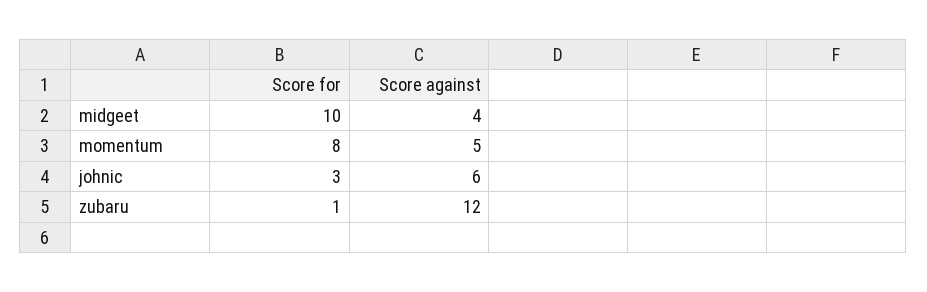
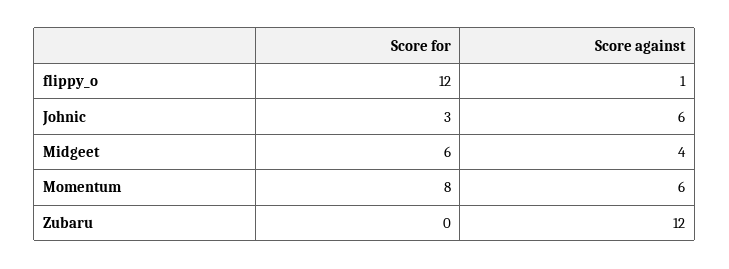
  {
    "Score for": {
-     "midgeet": 10,
+     "midgeet": 6,
      "momentum": 8,
      "johnic": 3,
-     "zubaru": 1
+     "zubaru": 0,
+     "flippy_o": 12
    },
    "Score against": {
      "midgeet": 4,
-     "momentum": 5,
+     "momentum": 6,
      "johnic": 6,
-     "zubaru": 12
+     "zubaru": 12,
+     "flippy_o": 1
    }
  }

